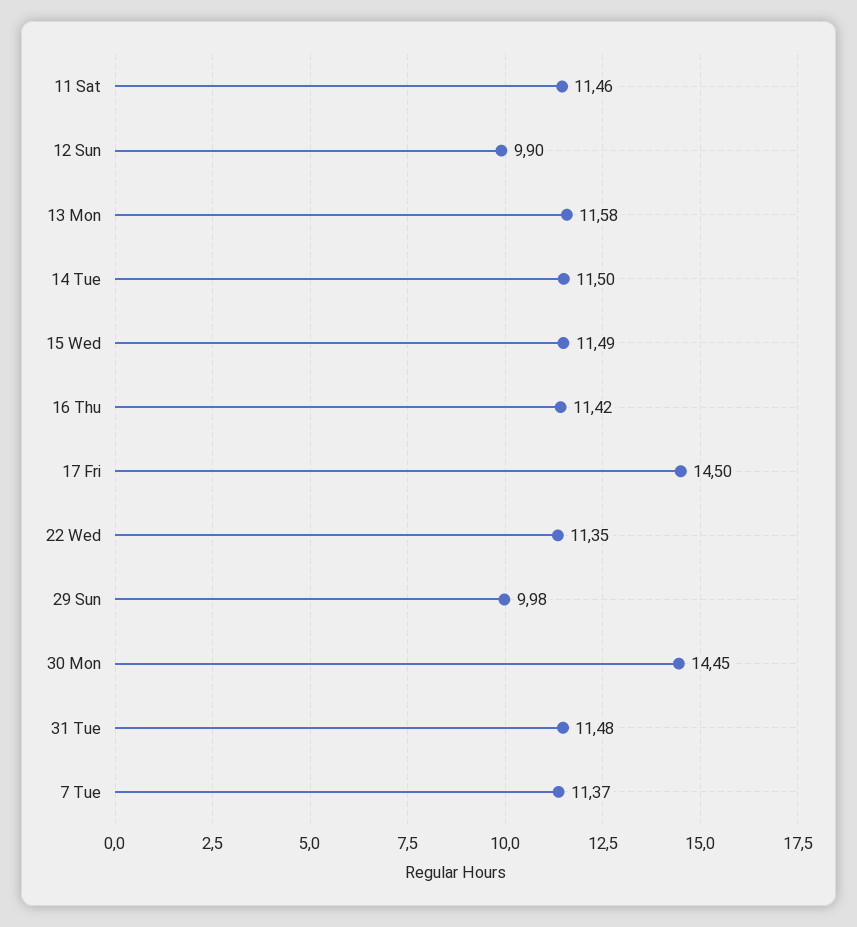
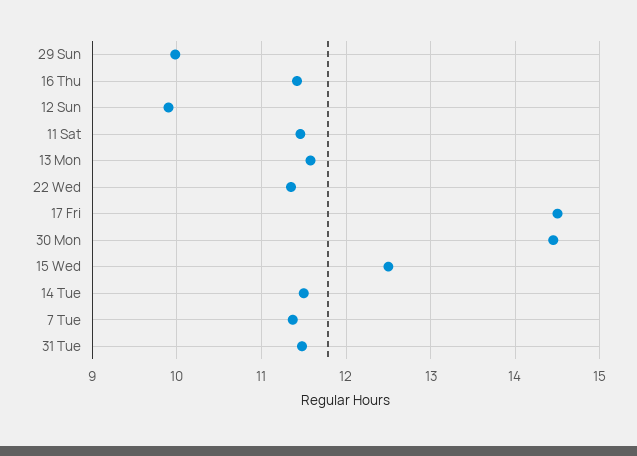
  {
    "11 Sat": 11.46,
    "12 Sun": 9.9,
    "13 Mon": 11.58,
    "14 Tue": 11.5,
-   "15 Wed": 11.49,
+   "15 Wed": 12.5,
    "16 Thu": 11.42,
    "17 Fri": 14.5,
    "22 Wed": 11.35,
    "29 Sun": 9.98,
    "30 Mon": 14.45,
    "31 Tue": 11.48,
    "7 Tue": 11.37
  }

